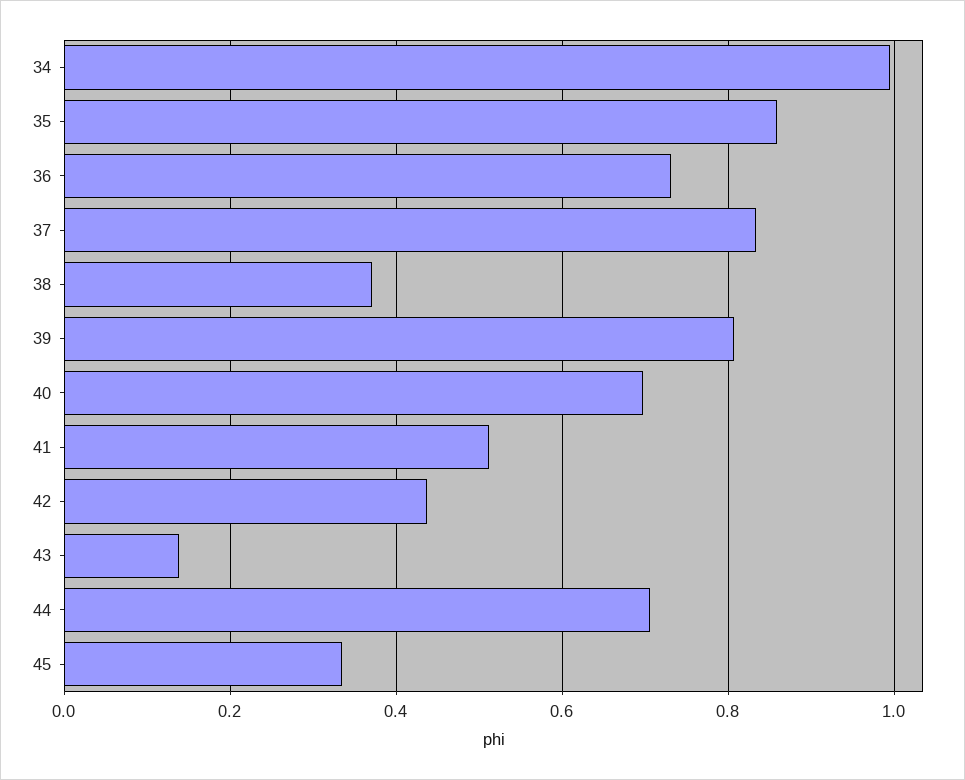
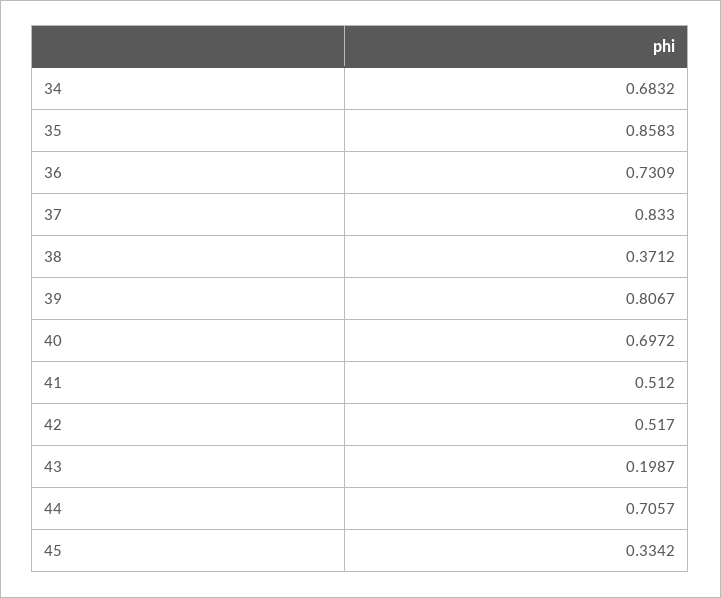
  {
-   "34": 1,
+   "34": 0.6832,
    "35": 0.8583,
    "36": 0.7309,
    "37": 0.833,
    "38": 0.3712,
    "39": 0.8067,
    "40": 0.6972,
    "41": 0.512,
-   "42": 0.44,
+   "42": 0.517,
-   "43": 0.14,
+   "43": 0.1987,
    "44": 0.7057,
    "45": 0.3342
  }

